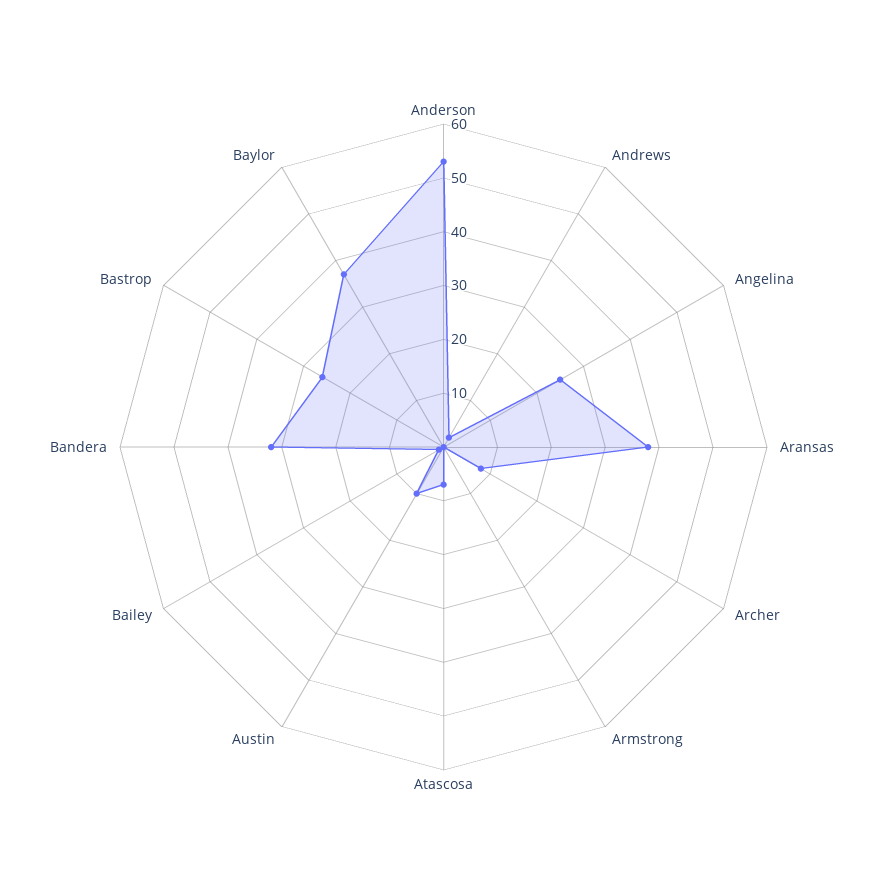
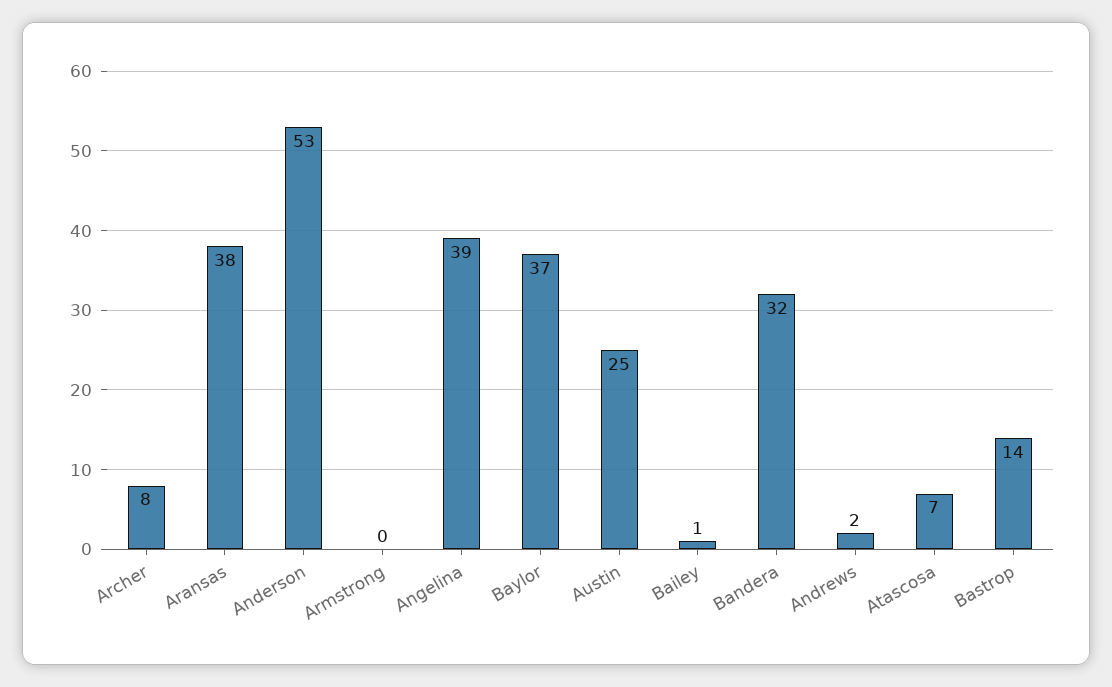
  {
    "Anderson": 53,
    "Andrews": 2,
-   "Angelina": 25,
+   "Angelina": 39,
    "Aransas": 38,
    "Archer": 8,
    "Armstrong": 0,
    "Atascosa": 7,
-   "Austin": 10,
+   "Austin": 25,
    "Bailey": 1,
    "Bandera": 32,
-   "Bastrop": 25,
+   "Bastrop": 14,
    "Baylor": 37
  }

